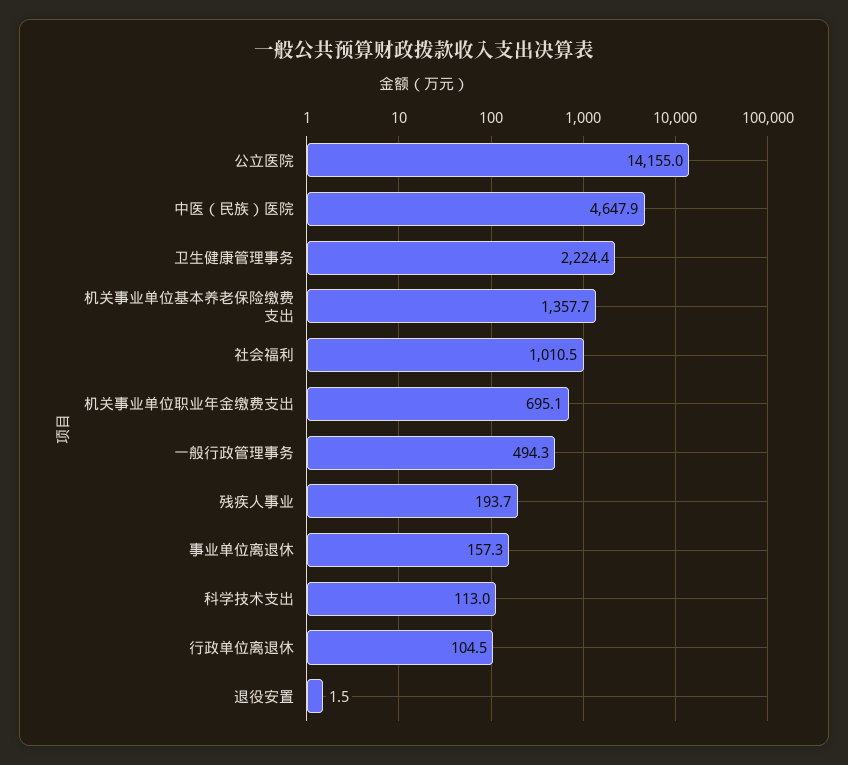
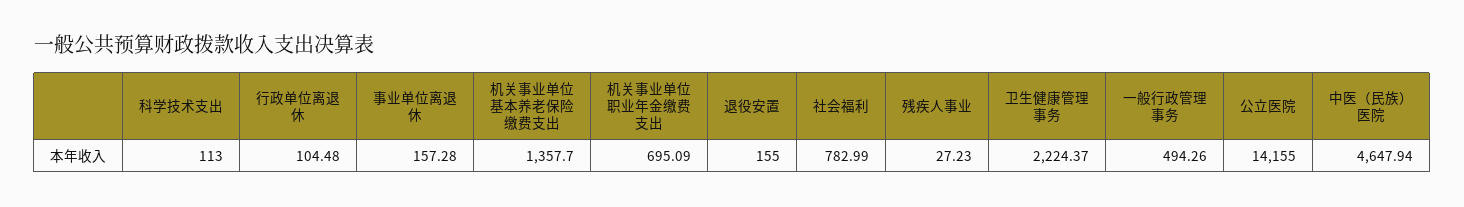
  {
    "公立医院": 14155,
    "中医（民族）医院": 4647.94,
    "卫生健康管理事务": 2224.37,
    "机关事业单位基本养老保险缴费支出": 1357.7,
-   "社会福利": 1010.5,
+   "社会福利": 782.99,
    "机关事业单位职业年金缴费支出": 695.09,
    "一般行政管理事务": 494.26,
-   "残疾人事业": 193.7,
+   "残疾人事业": 27.23,
    "事业单位离退休": 157.28,
    "科学技术支出": 113,
    "行政单位离退休": 104.48,
-   "退役安置": 1.5
+   "退役安置": 155
  }

